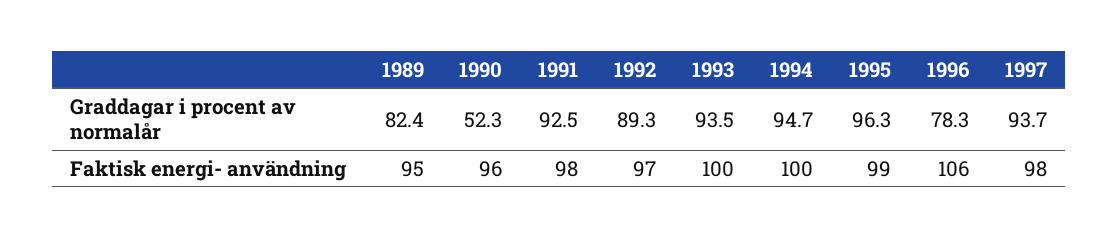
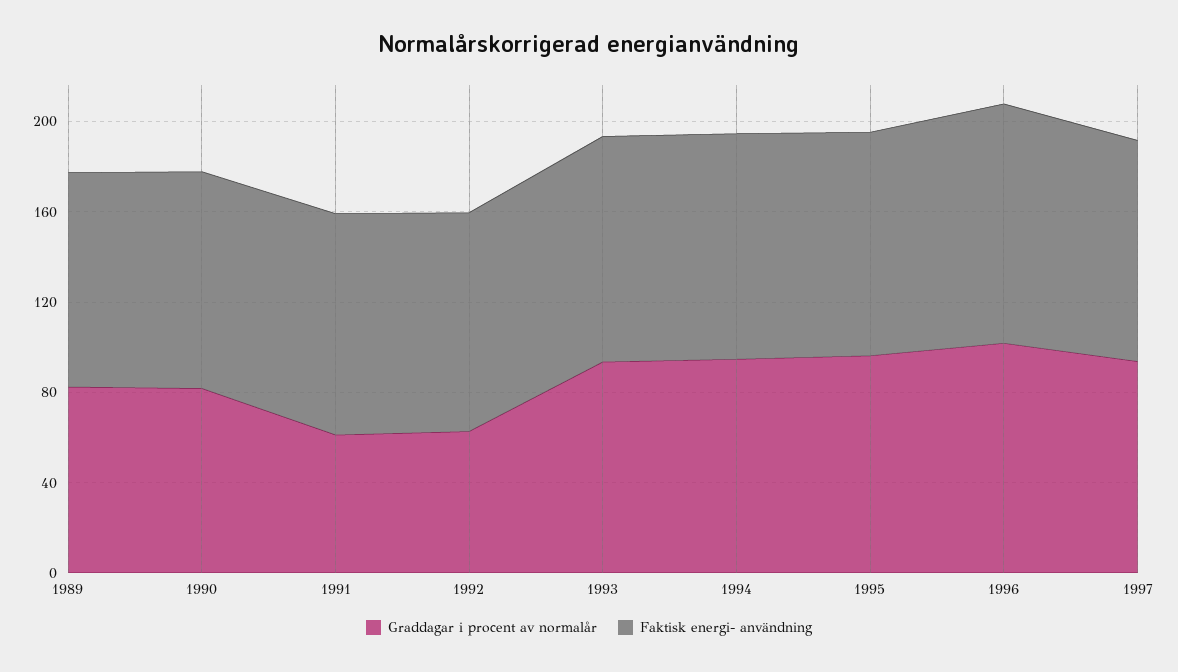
  {
    "Graddagar i procent av normalår": {
      "1989": 82.4,
-     "1990": 52.3,
+     "1990": 80,
-     "1991": 92.5,
+     "1991": 60,
-     "1992": 89.3,
+     "1992": 60,
      "1993": 93.5,
      "1994": 94.7,
      "1995": 96.3,
-     "1996": 78.3,
+     "1996": 100,
      "1997": 93.7
    },
    "Faktisk energi- användning": {
      "1989": 95,
      "1990": 96,
      "1991": 98,
      "1992": 97,
      "1993": 100,
      "1994": 100,
      "1995": 99,
      "1996": 106,
      "1997": 98
    }
  }

